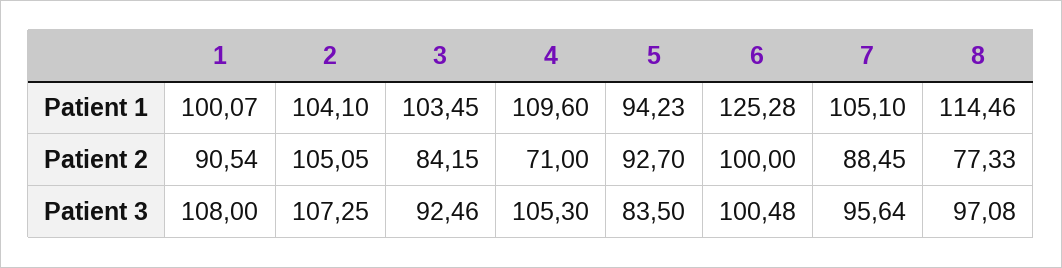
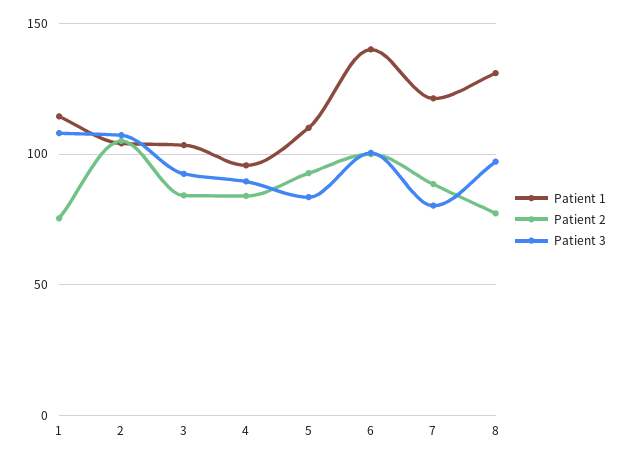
  {
    "Patient 1": {
-     "1": 100.07,
+     "1": 115,
      "2": 104.1,
      "3": 103.45,
-     "4": 109.6,
+     "4": 95,
-     "5": 94.23,
+     "5": 110,
-     "6": 125.28,
+     "6": 140,
-     "7": 105.1,
+     "7": 120,
-     "8": 114.46
+     "8": 130
    },
    "Patient 2": {
-     "1": 90.54,
+     "1": 75,
      "2": 105.05,
      "3": 84.15,
-     "4": 71,
+     "4": 85,
      "5": 92.7,
      "6": 100,
      "7": 88.45,
      "8": 77.33
    },
    "Patient 3": {
      "1": 108,
      "2": 107.25,
      "3": 92.46,
-     "4": 105.3,
+     "4": 90,
      "5": 83.5,
      "6": 100.48,
-     "7": 95.64,
+     "7": 80,
      "8": 97.08
    }
  }

